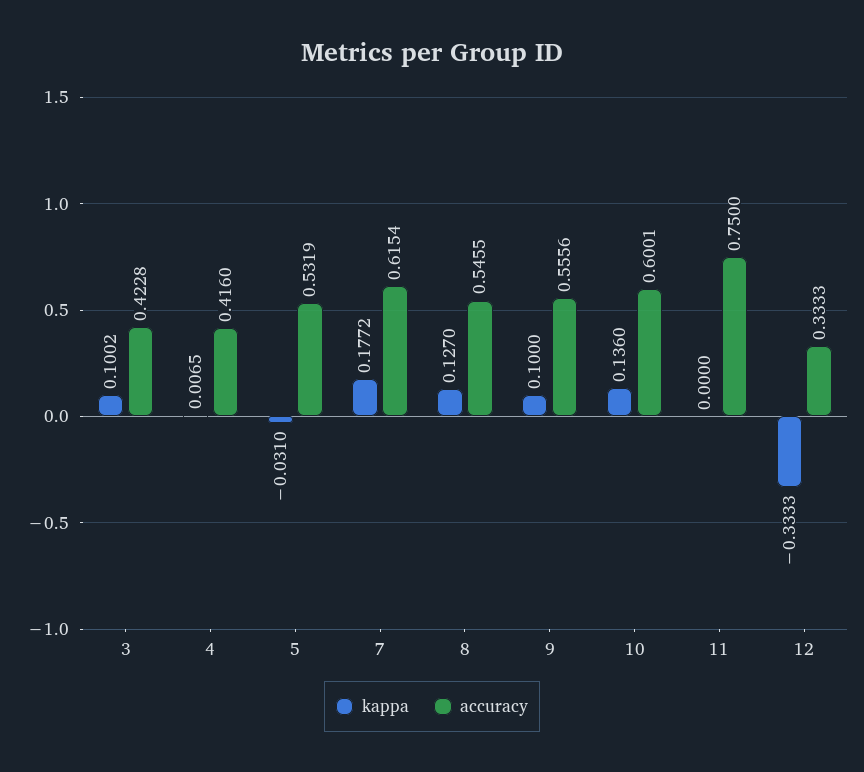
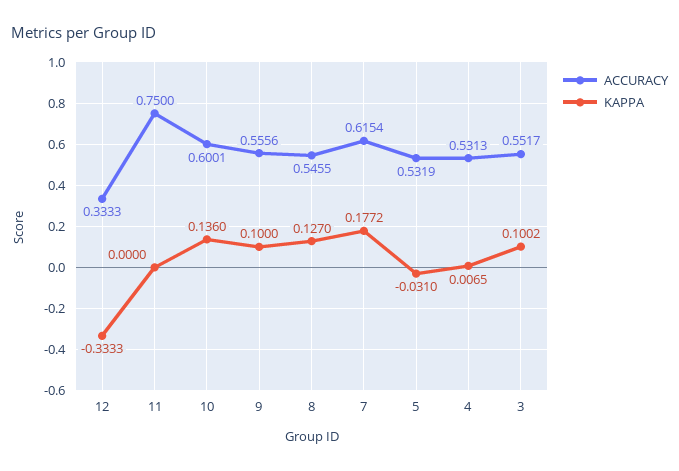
  {
    "kappa": {
      "3": 0.1002,
      "4": 0.0065,
      "5": -0.031,
      "7": 0.1772,
      "8": 0.127,
      "9": 0.1,
      "10": 0.136,
      "11": 0,
      "12": -0.3333
    },
    "accuracy": {
-     "3": 0.4228,
+     "3": 0.5517,
-     "4": 0.416,
+     "4": 0.5313,
      "5": 0.5319,
      "7": 0.6154,
      "8": 0.5455,
      "9": 0.5556,
      "10": 0.6001,
      "11": 0.75,
      "12": 0.3333
    }
  }

